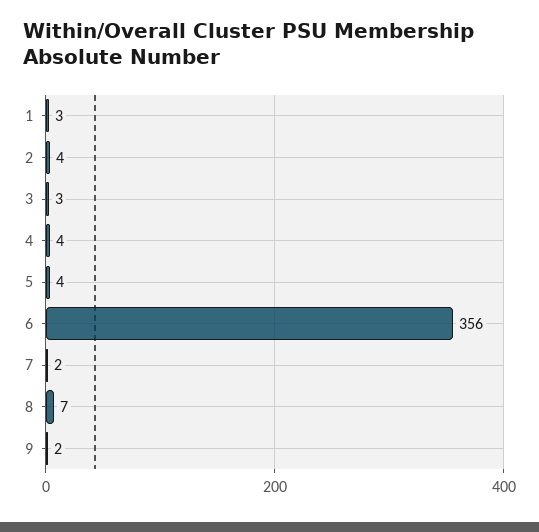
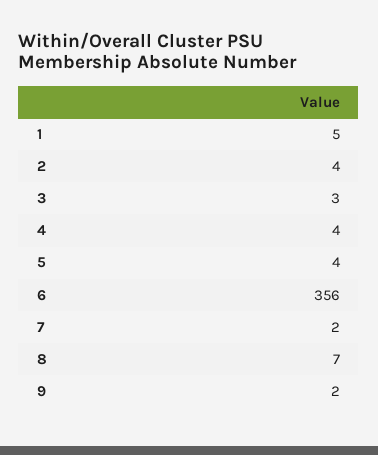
  {
-   "1": 3,
+   "1": 5,
    "2": 4,
    "3": 3,
    "4": 4,
    "5": 4,
    "6": 356,
    "7": 2,
    "8": 7,
    "9": 2
  }

